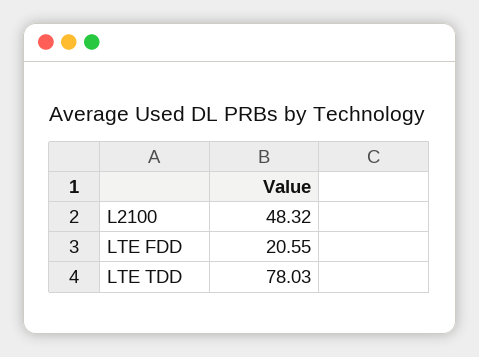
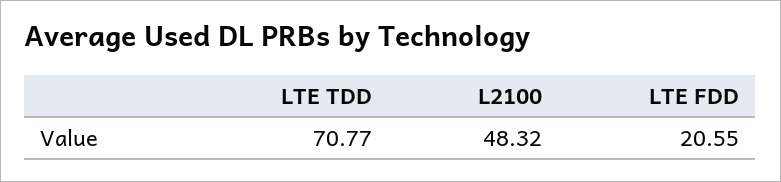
  {
    "L2100": 48.32,
    "LTE FDD": 20.55,
-   "LTE TDD": 78.03
+   "LTE TDD": 70.77
  }

